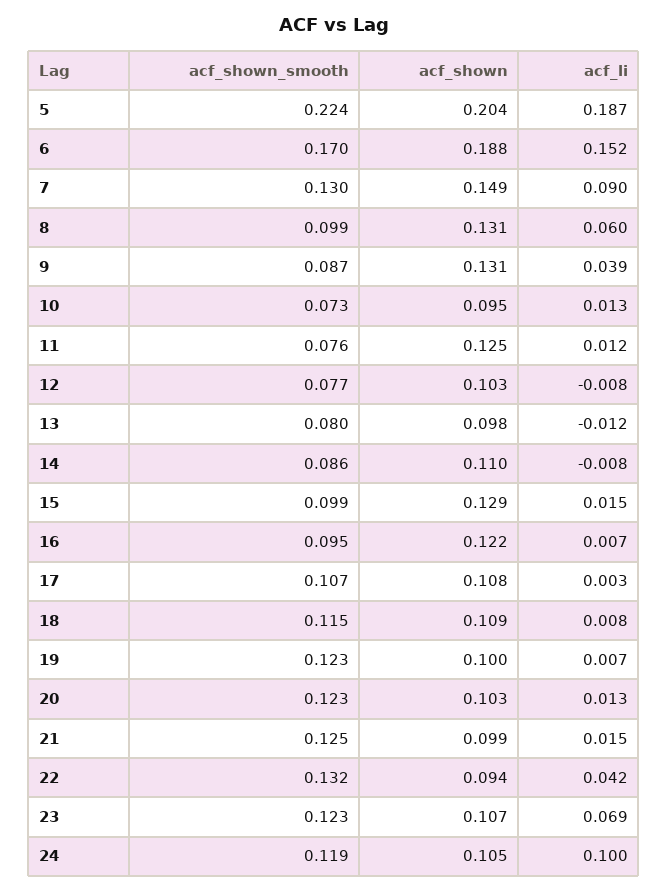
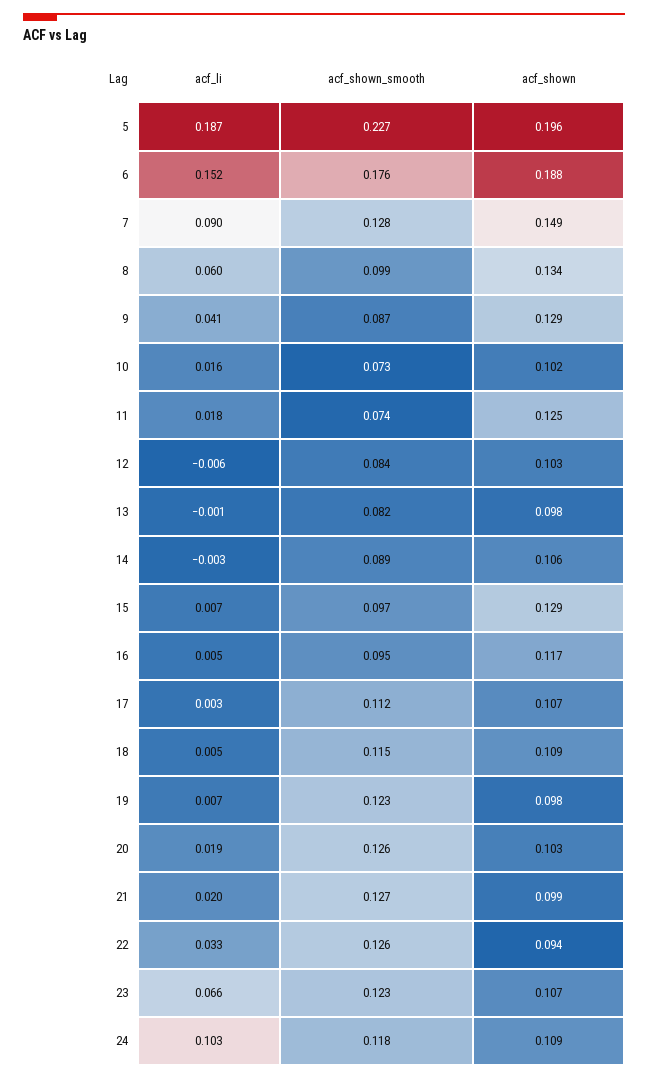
  {
    "acf_shown_smooth": {
-     "5": 0.224,
+     "5": 0.227,
-     "6": 0.17,
+     "6": 0.176,
-     "7": 0.13,
+     "7": 0.128,
      "8": 0.099,
      "9": 0.087,
      "10": 0.073,
-     "11": 0.076,
+     "11": 0.074,
-     "12": 0.077,
+     "12": 0.084,
-     "13": 0.08,
+     "13": 0.082,
-     "14": 0.086,
+     "14": 0.089,
-     "15": 0.099,
+     "15": 0.097,
      "16": 0.095,
-     "17": 0.107,
+     "17": 0.112,
      "18": 0.115,
      "19": 0.123,
-     "20": 0.123,
+     "20": 0.126,
-     "21": 0.125,
+     "21": 0.127,
-     "22": 0.132,
+     "22": 0.126,
      "23": 0.123,
-     "24": 0.119
+     "24": 0.118
    },
    "acf_shown": {
-     "5": 0.204,
+     "5": 0.196,
      "6": 0.188,
      "7": 0.149,
-     "8": 0.131,
+     "8": 0.134,
-     "9": 0.131,
+     "9": 0.129,
-     "10": 0.095,
+     "10": 0.102,
      "11": 0.125,
      "12": 0.103,
      "13": 0.098,
-     "14": 0.11,
+     "14": 0.106,
      "15": 0.129,
-     "16": 0.122,
+     "16": 0.117,
-     "17": 0.108,
+     "17": 0.107,
      "18": 0.109,
-     "19": 0.1,
+     "19": 0.098,
      "20": 0.103,
      "21": 0.099,
      "22": 0.094,
      "23": 0.107,
-     "24": 0.105
+     "24": 0.109
    },
    "acf_li": {
      "5": 0.187,
      "6": 0.152,
      "7": 0.09,
      "8": 0.06,
-     "9": 0.039,
+     "9": 0.041,
-     "10": 0.013,
+     "10": 0.016,
-     "11": 0.012,
+     "11": 0.018,
-     "12": -0.008,
+     "12": -0.006,
-     "13": -0.012,
+     "13": -0.001,
-     "14": -0.008,
+     "14": -0.003,
-     "15": 0.015,
+     "15": 0.007,
-     "16": 0.007,
+     "16": 0.005,
      "17": 0.003,
-     "18": 0.008,
+     "18": 0.005,
      "19": 0.007,
-     "20": 0.013,
+     "20": 0.019,
-     "21": 0.015,
+     "21": 0.02,
-     "22": 0.042,
+     "22": 0.033,
-     "23": 0.069,
+     "23": 0.066,
-     "24": 0.1
+     "24": 0.103
    }
  }

